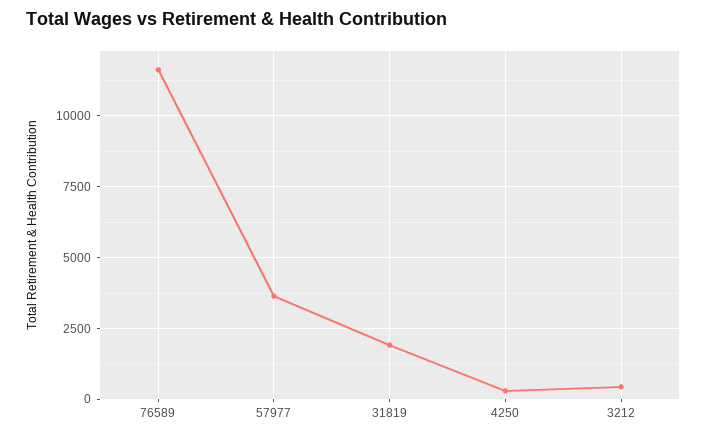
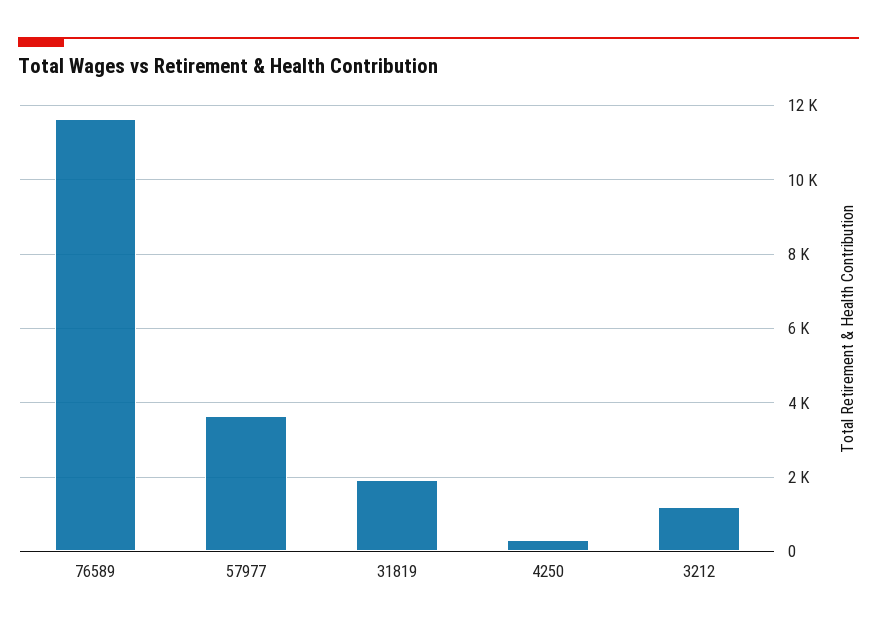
  {
    "76589": 11600,
    "57977": 3600,
    "31819": 2000,
    "4250": 200,
-   "3212": 500
+   "3212": 1200
  }

